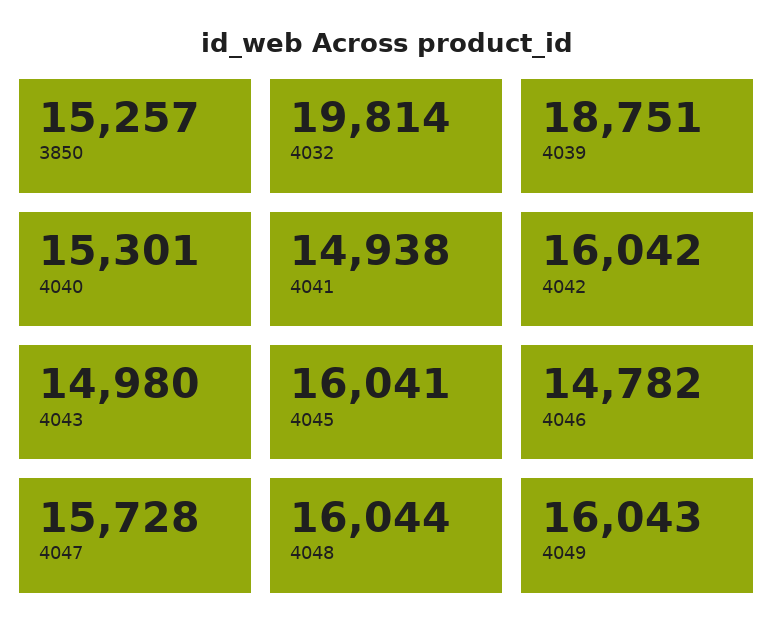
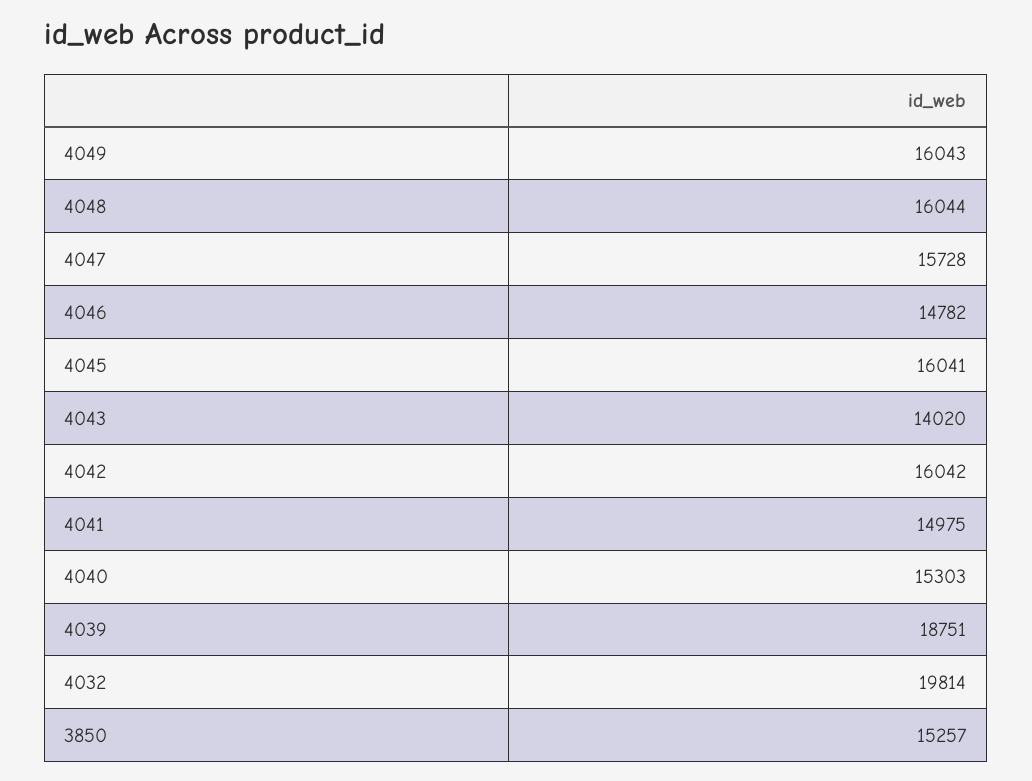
  {
    "3850": 15257,
    "4032": 19814,
    "4039": 18751,
-   "4040": 15301,
+   "4040": 15303,
-   "4041": 14938,
+   "4041": 14975,
    "4042": 16042,
-   "4043": 14980,
+   "4043": 14020,
    "4045": 16041,
    "4046": 14782,
    "4047": 15728,
    "4048": 16044,
    "4049": 16043
  }

